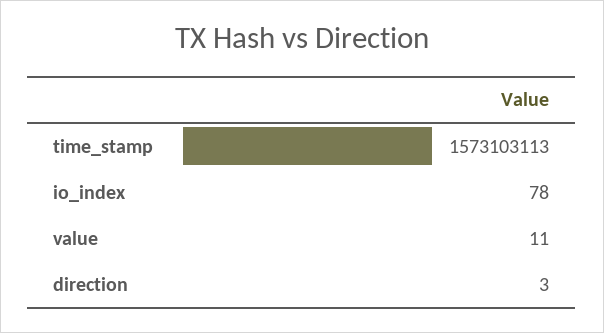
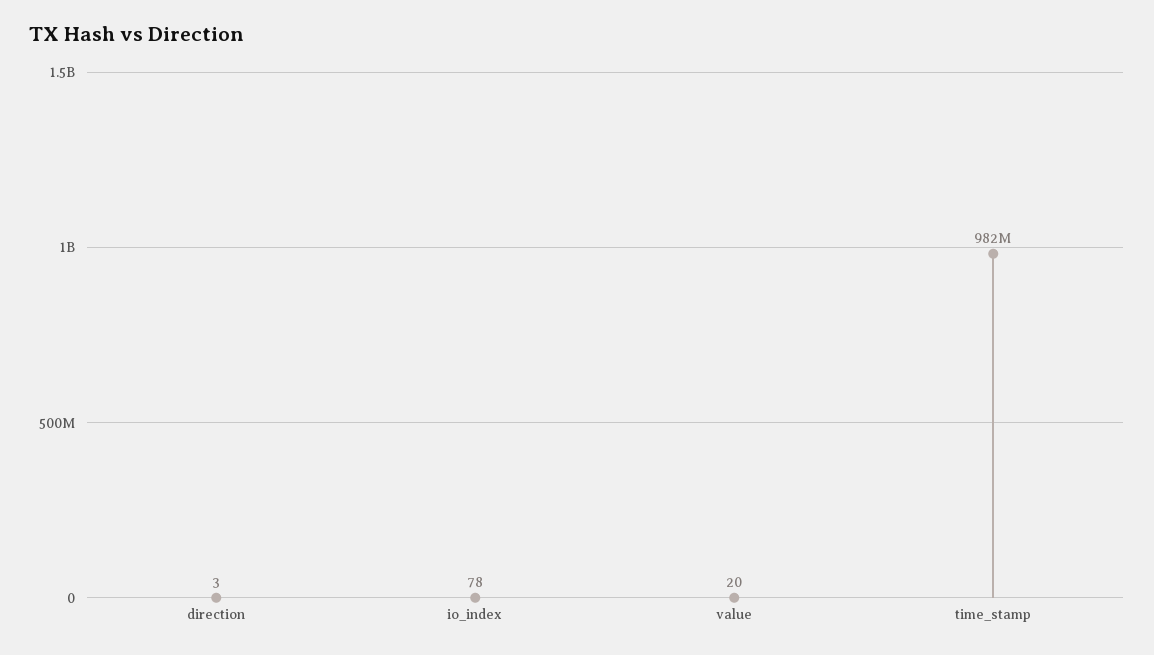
  {
-   "time_stamp": 1573103113,
+   "time_stamp": 982000000,
    "io_index": 78,
-   "value": 11,
+   "value": 20,
    "direction": 3
  }

